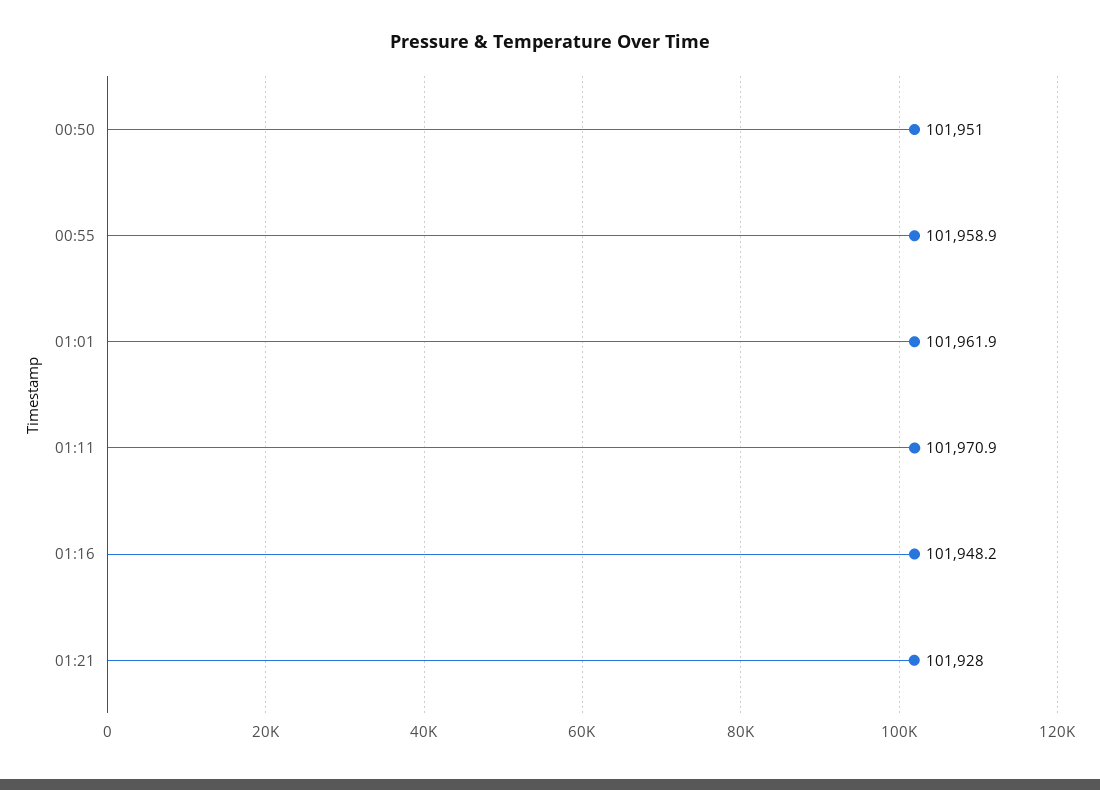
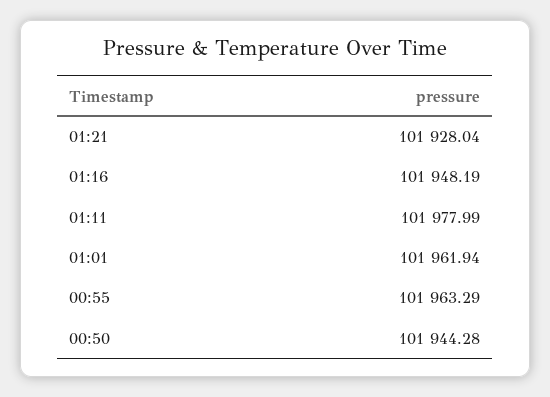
  {
-   "00:50": 101951,
+   "00:50": 101944.28,
-   "00:55": 101958.9,
+   "00:55": 101963.29,
    "01:01": 101961.94,
-   "01:11": 101970.9,
+   "01:11": 101977.99,
    "01:16": 101948.19,
    "01:21": 101928.04
  }

